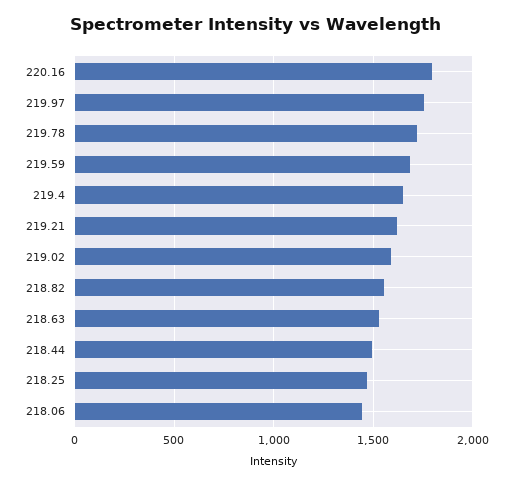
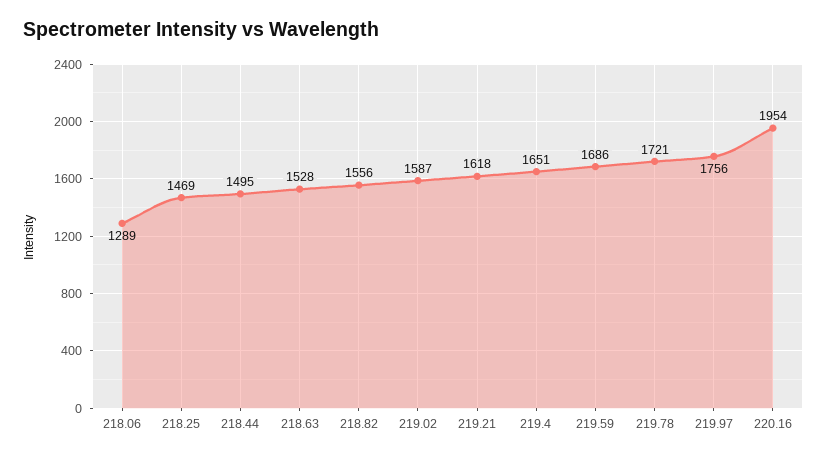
  {
-   "220.16": 1800,
+   "220.16": 1954,
    "219.97": 1756,
    "219.78": 1721,
    "219.59": 1686,
    "219.4": 1651,
    "219.21": 1618,
    "219.02": 1587,
    "218.82": 1556,
    "218.63": 1528,
    "218.44": 1495,
    "218.25": 1469,
-   "218.06": 1450
+   "218.06": 1289
  }

